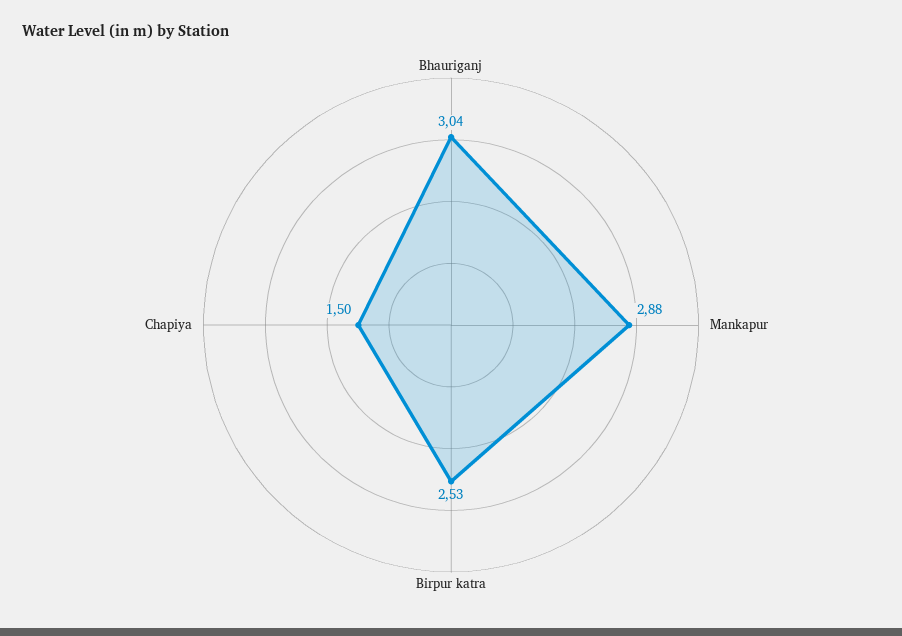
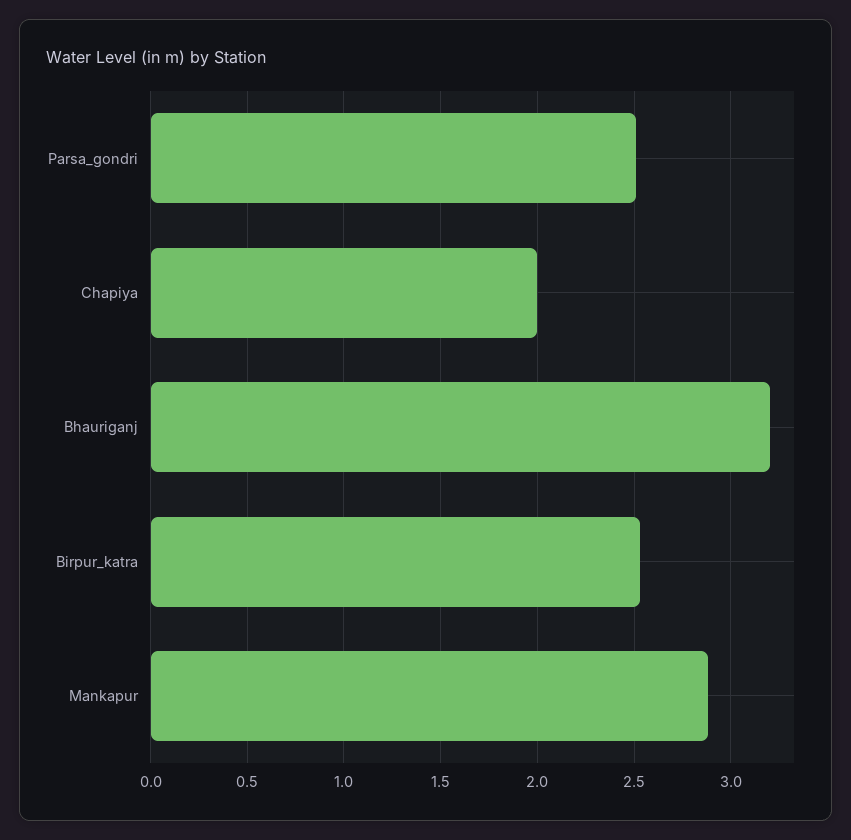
  {
-   "Bhauriganj": 3.04,
+   "Bhauriganj": 3.2,
    "Mankapur": 2.88,
    "Birpur katra": 2.53,
-   "Chapiya": 1.5
+   "Chapiya": 2,
+   "Parsa_gondri": 2.5
  }

